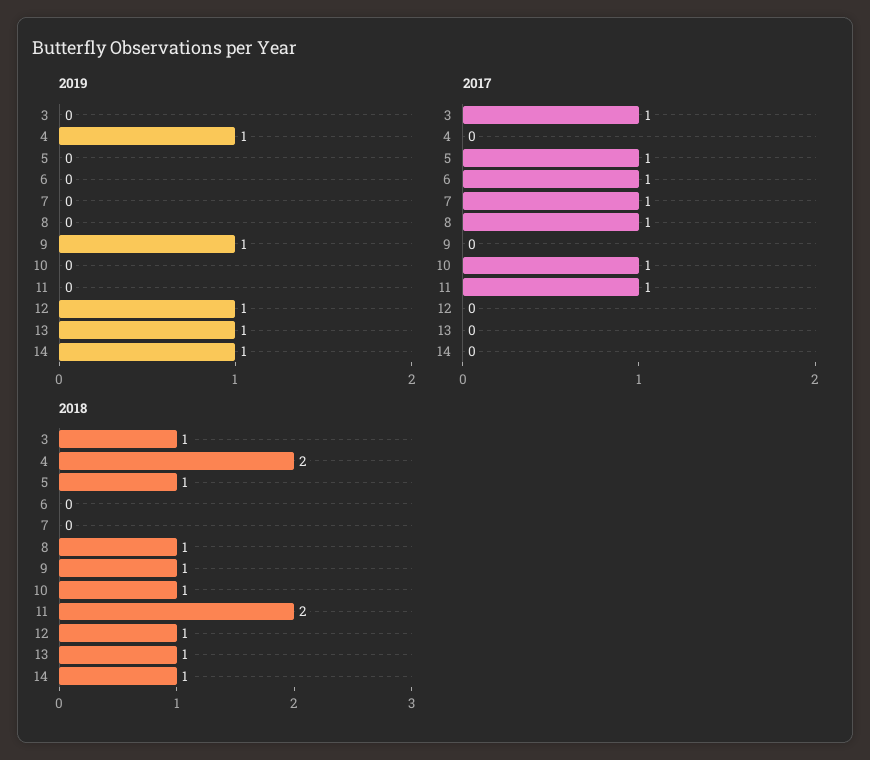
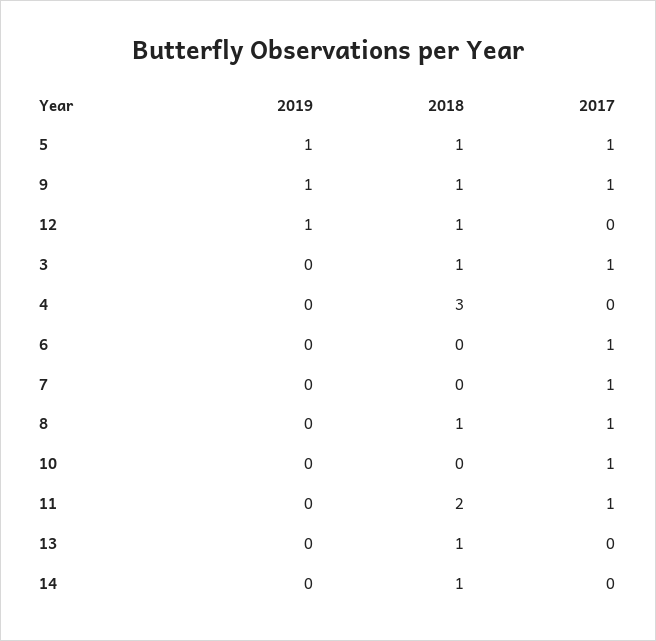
  {
    "2019": {
      "3": 0,
-     "4": 1,
+     "4": 0,
-     "5": 0,
+     "5": 1,
      "6": 0,
      "7": 0,
      "8": 0,
      "9": 1,
      "10": 0,
      "11": 0,
      "12": 1,
-     "13": 1,
+     "13": 0,
-     "14": 1
+     "14": 0
    },
    "2017": {
      "3": 1,
      "4": 0,
      "5": 1,
      "6": 1,
      "7": 1,
      "8": 1,
-     "9": 0,
+     "9": 1,
      "10": 1,
      "11": 1,
      "12": 0,
      "13": 0,
      "14": 0
    },
    "2018": {
      "3": 1,
-     "4": 2,
+     "4": 3,
      "5": 1,
      "6": 0,
      "7": 0,
      "8": 1,
      "9": 1,
-     "10": 1,
+     "10": 0,
      "11": 2,
      "12": 1,
      "13": 1,
      "14": 1
    }
  }

